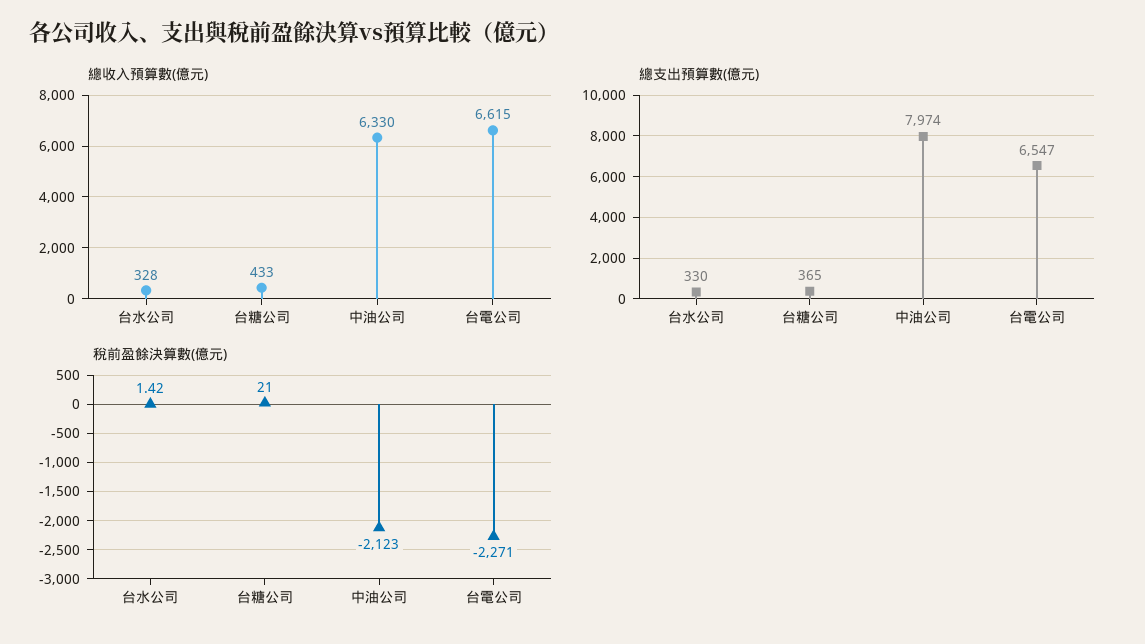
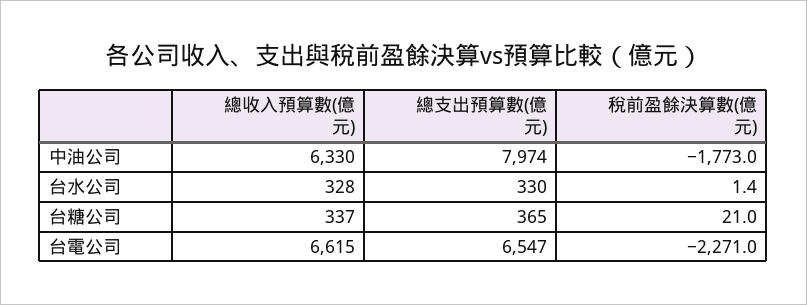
  {
    "總收入預算數(億元)": {
      "台水公司": 328,
-     "台糖公司": 433,
+     "台糖公司": 337,
      "中油公司": 6330,
      "台電公司": 6615
    },
    "總支出預算數(億元)": {
      "台水公司": 330,
      "台糖公司": 365,
      "中油公司": 7974,
      "台電公司": 6547
    },
    "稅前盈餘決算數(億元)": {
      "台水公司": 1.42,
      "台糖公司": 21,
-     "中油公司": -2123,
+     "中油公司": -1773,
      "台電公司": -2271
    }
  }

